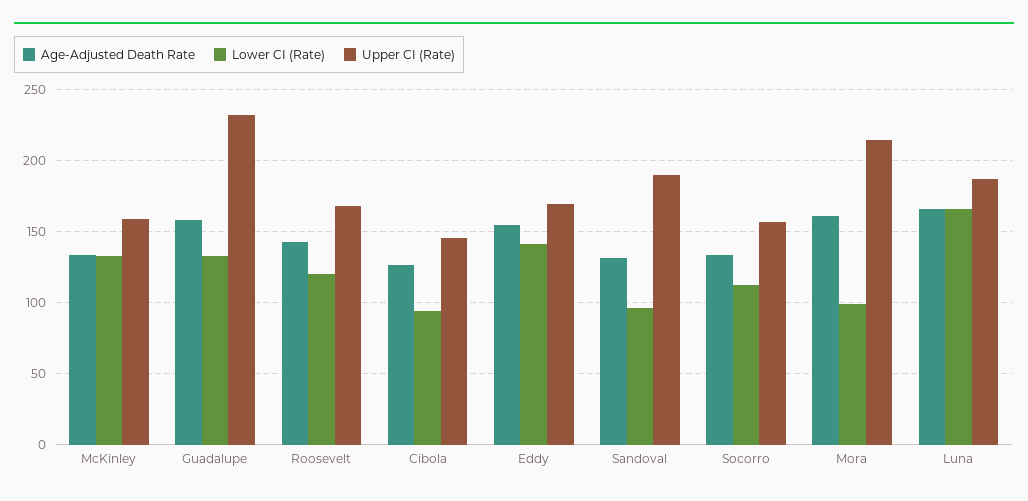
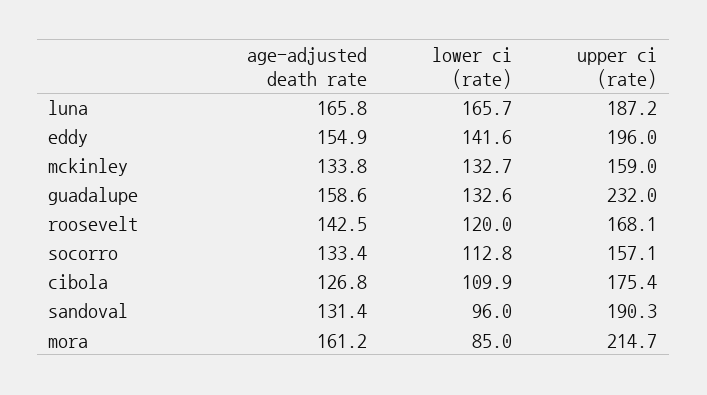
  {
    "Age-Adjusted Death Rate": {
      "McKinley": 133.8,
      "Guadalupe": 158.6,
      "Roosevelt": 142.5,
      "Cibola": 126.8,
      "Eddy": 154.9,
      "Sandoval": 131.4,
      "Socorro": 133.4,
      "Mora": 161.2,
      "Luna": 165.8
    },
    "Lower CI (Rate)": {
      "McKinley": 132.7,
      "Guadalupe": 132.6,
      "Roosevelt": 120,
-     "Cibola": 95,
+     "Cibola": 109.9,
      "Eddy": 141.6,
      "Sandoval": 96,
      "Socorro": 112.8,
-     "Mora": 100,
+     "Mora": 85,
      "Luna": 165.7
    },
    "Upper CI (Rate)": {
      "McKinley": 159,
      "Guadalupe": 232,
      "Roosevelt": 168.1,
-     "Cibola": 145,
+     "Cibola": 175.4,
-     "Eddy": 170,
+     "Eddy": 196,
      "Sandoval": 190.3,
      "Socorro": 157.1,
      "Mora": 214.7,
      "Luna": 187.2
    }
  }

